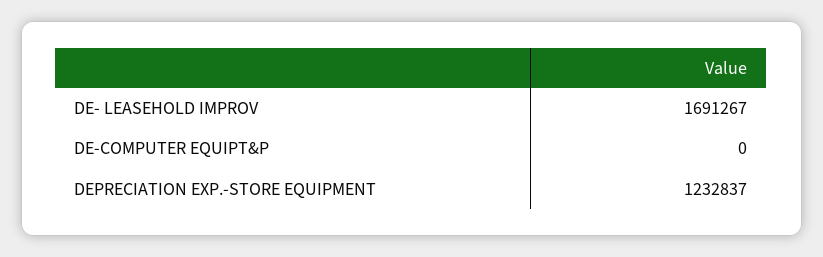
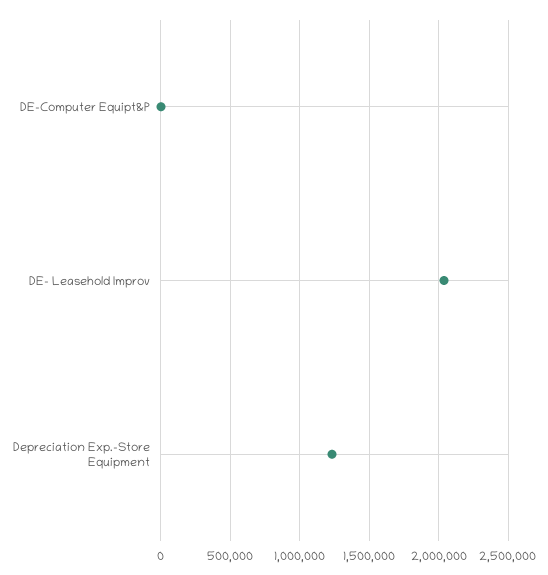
  {
-   "DE- LEASEHOLD IMPROV": 1691267,
+   "DE- LEASEHOLD IMPROV": 2050000,
    "DE-COMPUTER EQUIPT&P": 0,
    "DEPRECIATION EXP.-STORE EQUIPMENT": 1232837
  }

